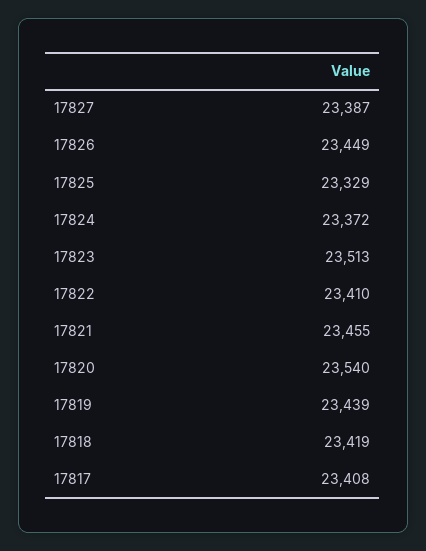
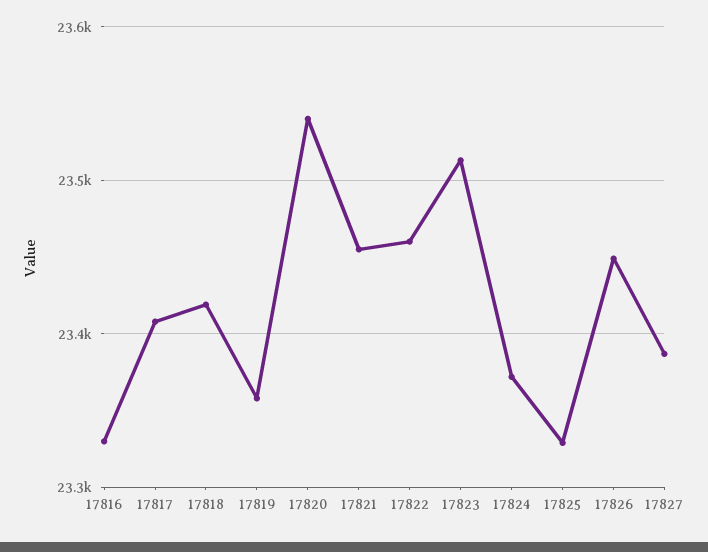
  {
    "17827": 23387,
    "17826": 23449,
    "17825": 23329,
    "17824": 23372,
    "17823": 23513,
-   "17822": 23410,
+   "17822": 23460,
    "17821": 23455,
    "17820": 23540,
-   "17819": 23439,
+   "17819": 23360,
    "17818": 23419,
-   "17817": 23408
+   "17817": 23408,
+   "17816": 23330
  }

